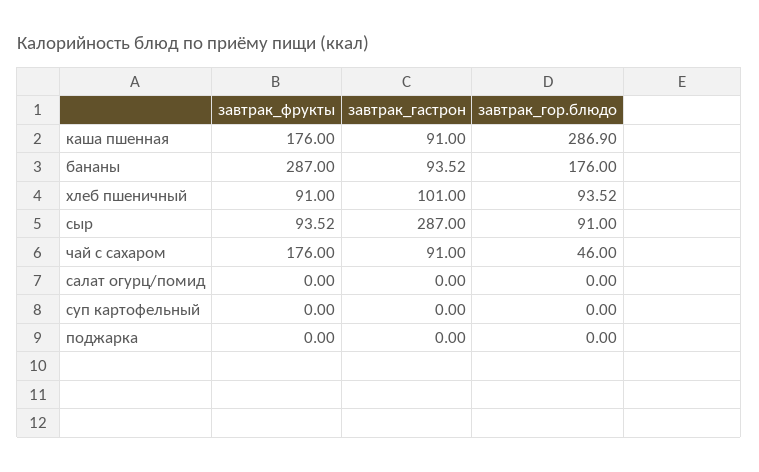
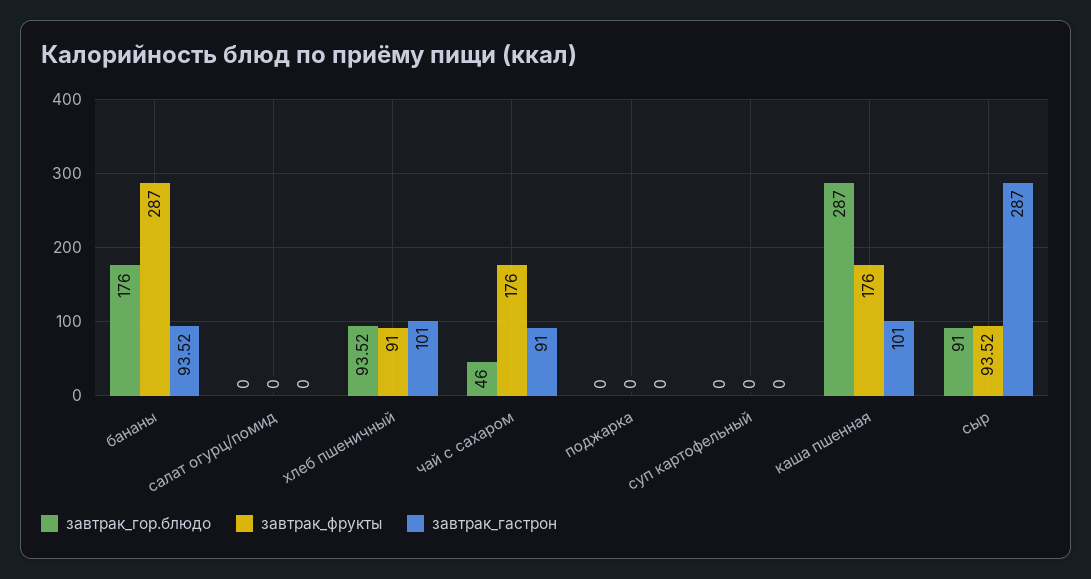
  {
    "завтрак_фрукты": {
      "каша пшенная": 176,
      "бананы": 287,
      "хлеб пшеничный": 91,
      "сыр": 93.52,
      "чай с сахаром": 176,
      "салат огурц/помид": 0,
      "суп картофельный": 0,
      "поджарка": 0
    },
    "завтрак_гастрон": {
-     "каша пшенная": 91,
+     "каша пшенная": 101,
      "бананы": 93.52,
      "хлеб пшеничный": 101,
      "сыр": 287,
      "чай с сахаром": 91,
      "салат огурц/помид": 0,
      "суп картофельный": 0,
      "поджарка": 0
    },
    "завтрак_гор.блюдо": {
-     "каша пшенная": 286.9,
+     "каша пшенная": 287,
      "бананы": 176,
      "хлеб пшеничный": 93.52,
      "сыр": 91,
      "чай с сахаром": 46,
      "салат огурц/помид": 0,
      "суп картофельный": 0,
      "поджарка": 0
    }
  }

